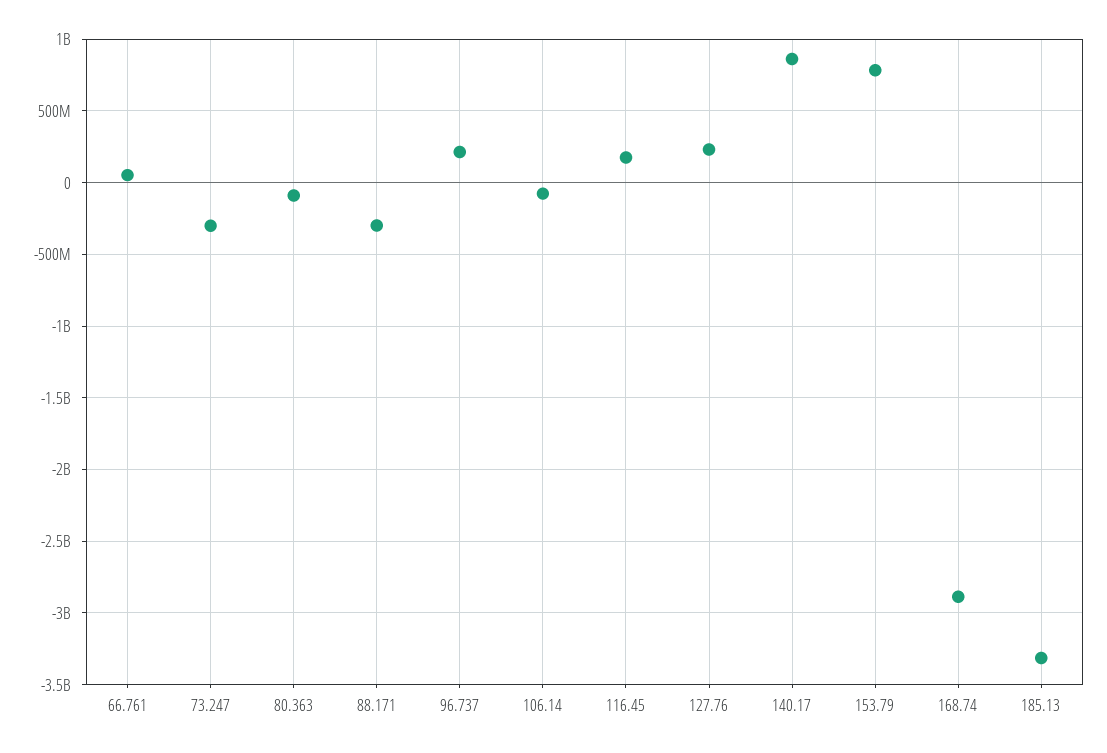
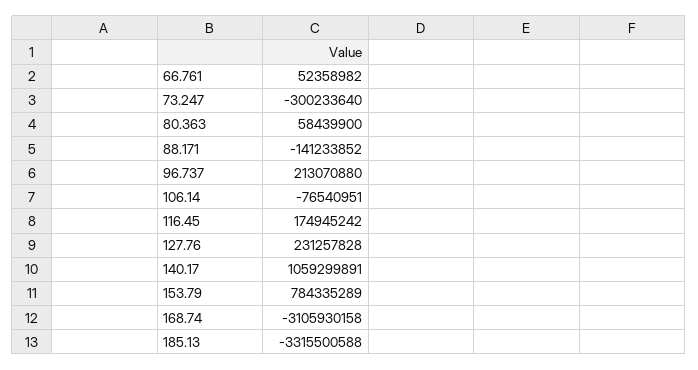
  {
    "66.761": 52358982,
    "73.247": -300233640,
-   "80.363": -100000000,
+   "80.363": 58439900,
-   "88.171": -300000000,
+   "88.171": -141233852,
    "96.737": 213070880,
    "106.14": -76540951,
    "116.45": 174945242,
    "127.76": 231257828,
-   "140.17": 850000000,
+   "140.17": 1059299891,
    "153.79": 784335289,
-   "168.74": -2900000000,
+   "168.74": -3105930158,
    "185.13": -3315500588
  }

